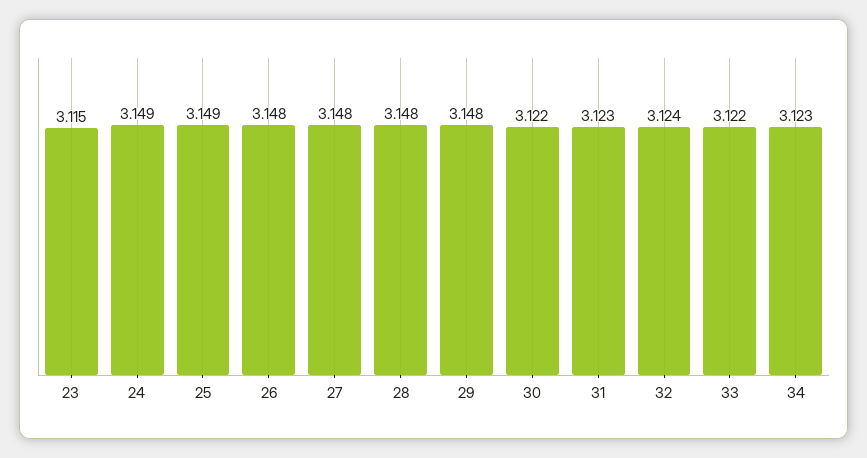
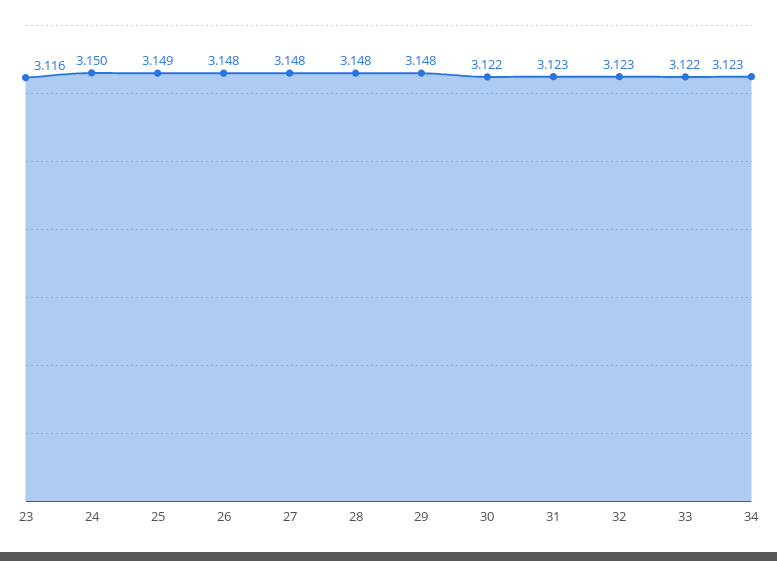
  {
-   "23": 3.115,
+   "23": 3.116,
-   "24": 3.149,
+   "24": 3.15,
    "25": 3.149,
    "26": 3.148,
    "27": 3.148,
    "28": 3.148,
    "29": 3.148,
    "30": 3.122,
    "31": 3.123,
-   "32": 3.124,
+   "32": 3.123,
    "33": 3.122,
    "34": 3.123
  }

